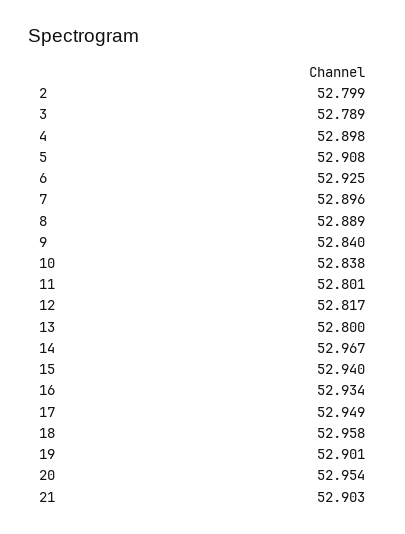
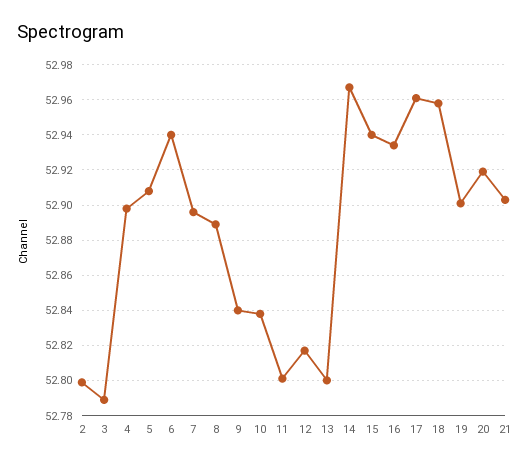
  {
    "2": 52.799,
    "3": 52.789,
    "4": 52.898,
    "5": 52.908,
-   "6": 52.925,
+   "6": 52.94,
    "7": 52.896,
    "8": 52.889,
    "9": 52.84,
    "10": 52.838,
    "11": 52.801,
    "12": 52.817,
    "13": 52.8,
    "14": 52.967,
    "15": 52.94,
    "16": 52.934,
-   "17": 52.949,
+   "17": 52.96,
    "18": 52.958,
    "19": 52.901,
-   "20": 52.954,
+   "20": 52.92,
    "21": 52.903
  }

